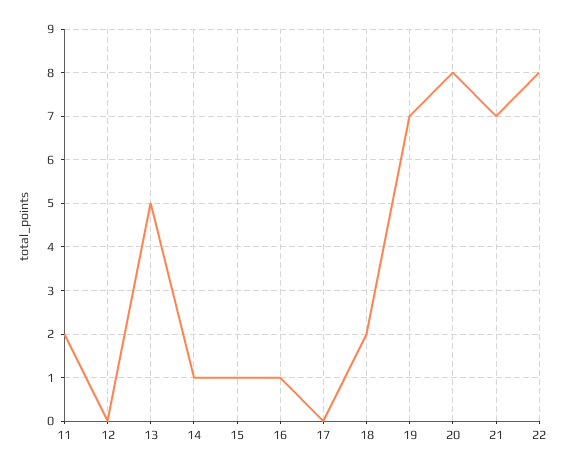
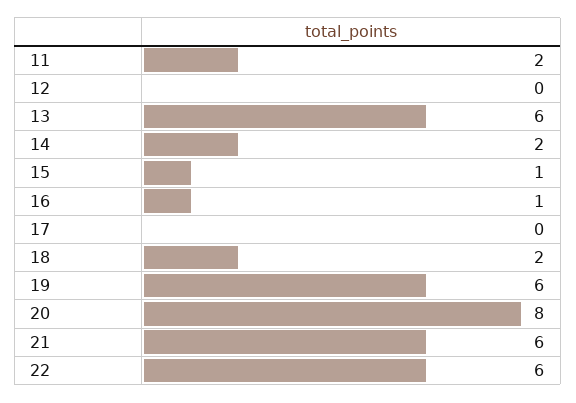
  {
    "11": 2,
    "12": 0,
-   "13": 5,
+   "13": 6,
-   "14": 1,
+   "14": 2,
    "15": 1,
    "16": 1,
    "17": 0,
    "18": 2,
-   "19": 7,
+   "19": 6,
    "20": 8,
-   "21": 7,
+   "21": 6,
-   "22": 8
+   "22": 6
  }

